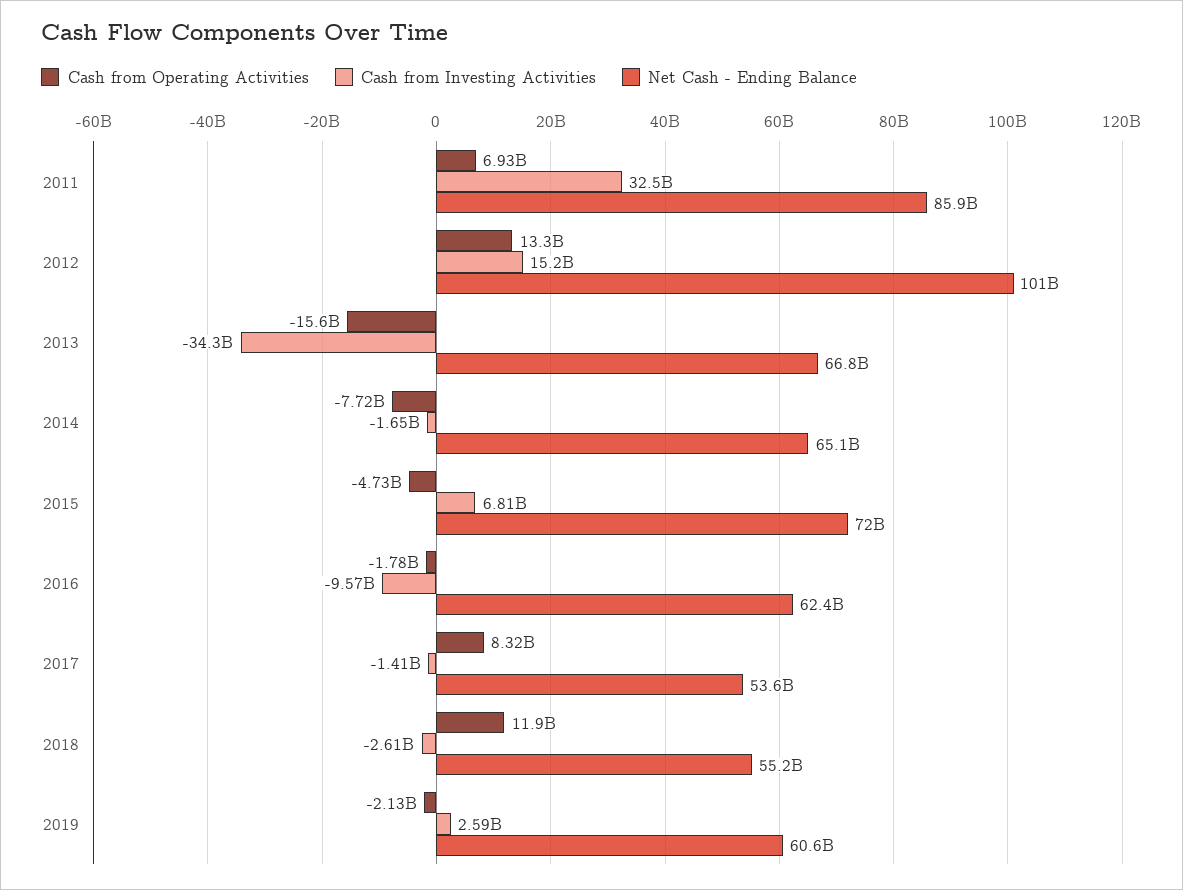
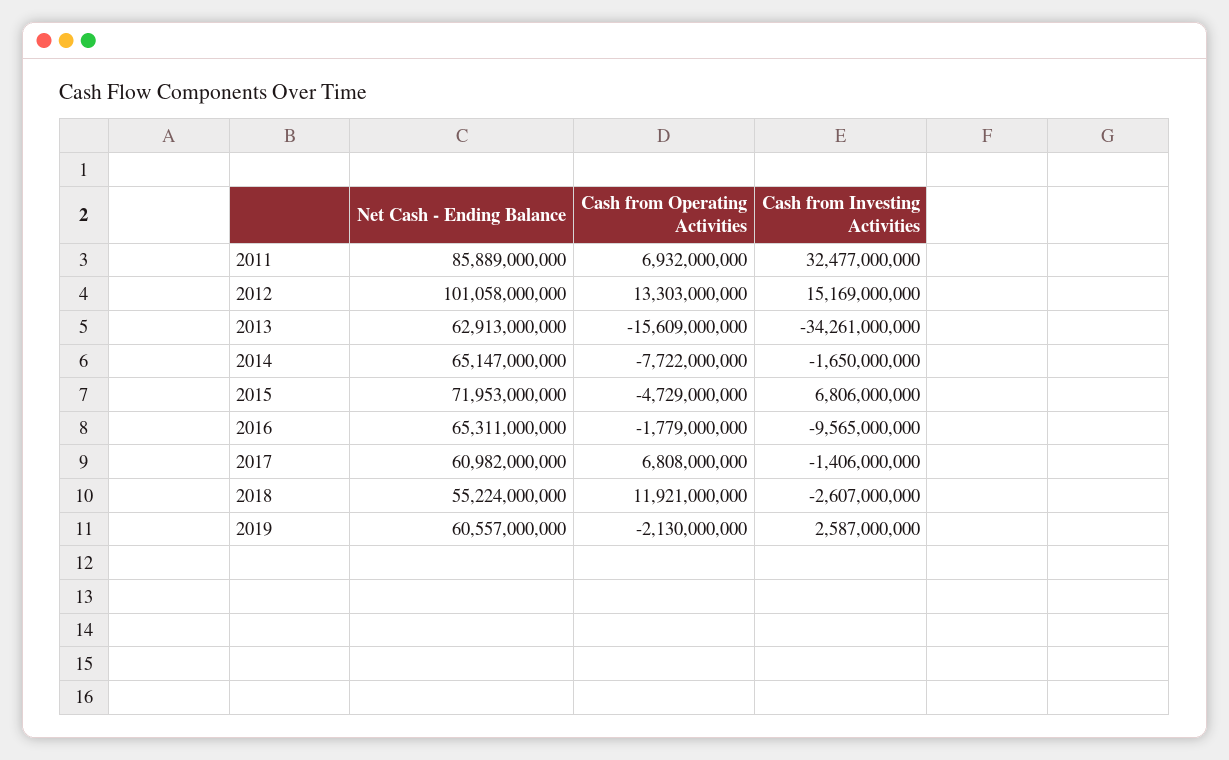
  {
    "Cash from Operating Activities": {
      "2011": 6932000000,
      "2012": 13303000000,
      "2013": -15609000000,
      "2014": -7722000000,
      "2015": -4729000000,
      "2016": -1779000000,
-     "2017": 8320000000,
+     "2017": 6808000000,
      "2018": 11921000000,
      "2019": -2130000000
    },
    "Cash from Investing Activities": {
      "2011": 32477000000,
      "2012": 15169000000,
      "2013": -34261000000,
      "2014": -1650000000,
      "2015": 6806000000,
      "2016": -9565000000,
      "2017": -1406000000,
      "2018": -2607000000,
      "2019": 2587000000
    },
    "Net Cash - Ending Balance": {
      "2011": 85889000000,
      "2012": 101058000000,
-     "2013": 66800000000,
+     "2013": 62913000000,
      "2014": 65147000000,
      "2015": 71953000000,
-     "2016": 62400000000,
+     "2016": 65311000000,
-     "2017": 53600000000,
+     "2017": 60982000000,
      "2018": 55224000000,
      "2019": 60557000000
    }
  }

